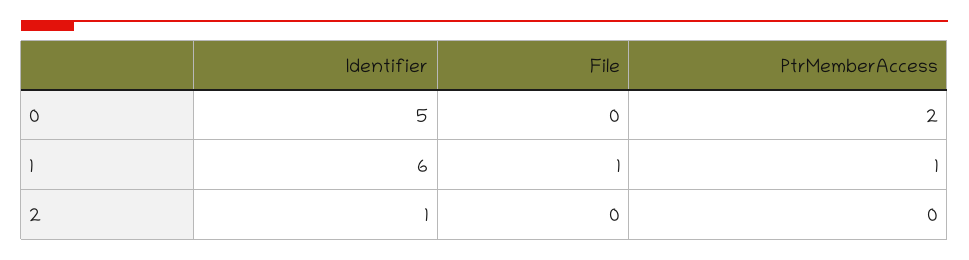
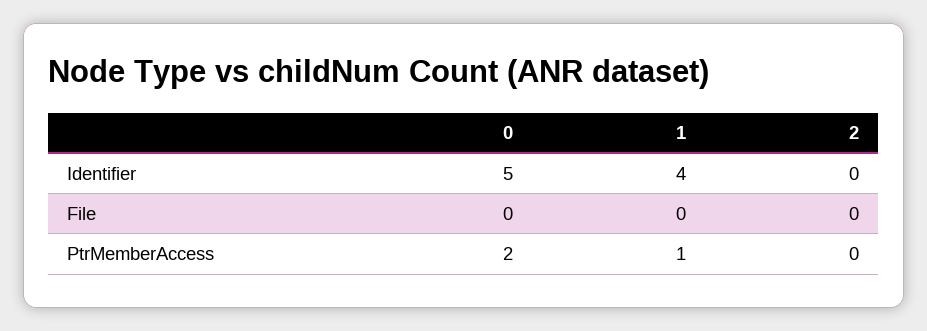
  {
    "Identifier": {
      "0": 5,
-     "1": 6,
+     "1": 4,
-     "2": 1
+     "2": 0
    },
    "File": {
      "0": 0,
-     "1": 1,
+     "1": 0,
      "2": 0
    },
    "PtrMemberAccess": {
      "0": 2,
      "1": 1,
      "2": 0
    }
  }

